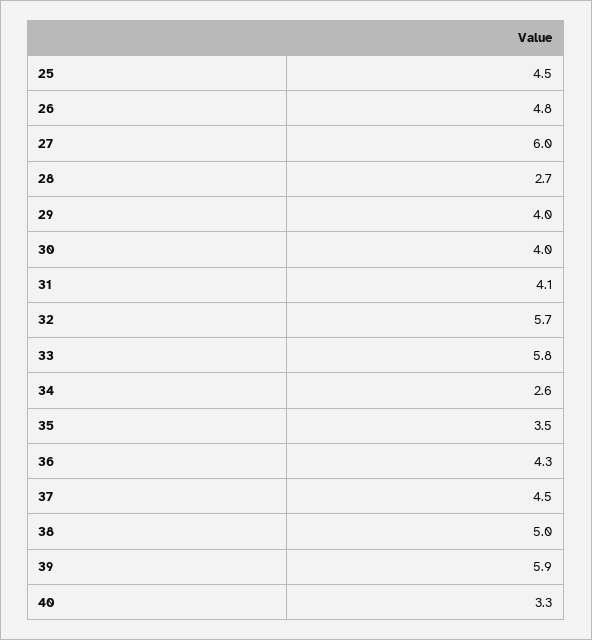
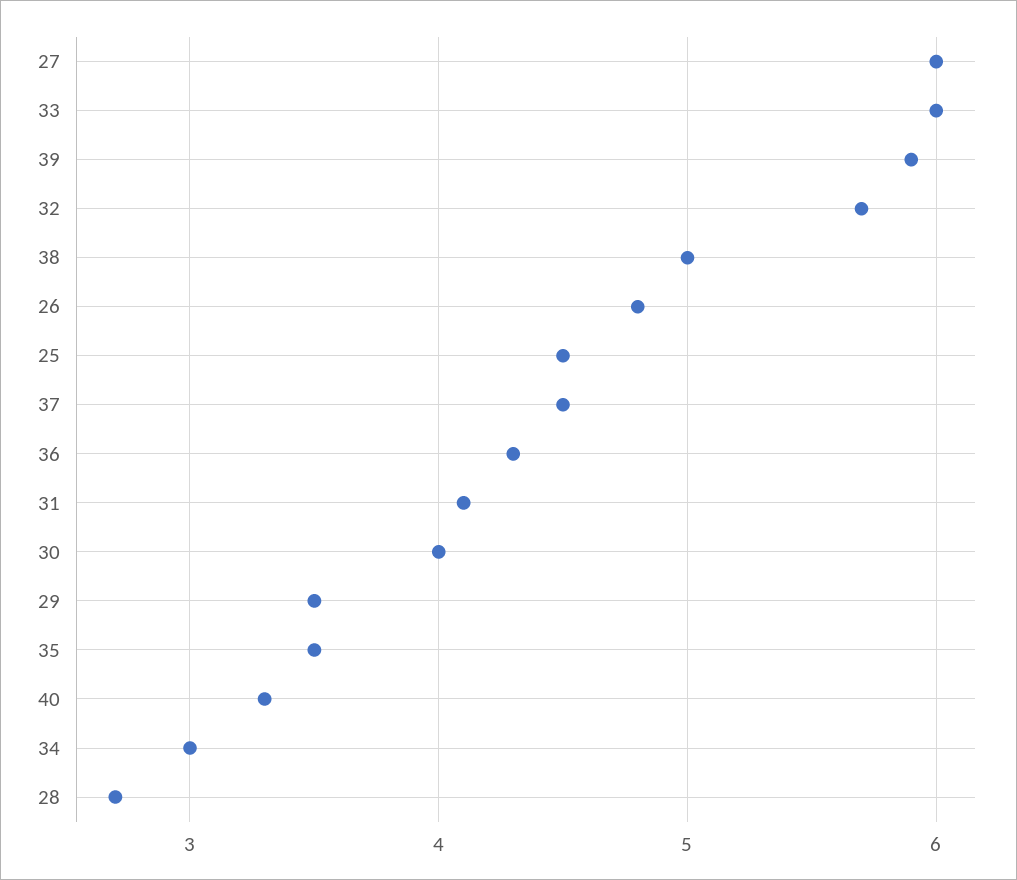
  {
    "25": 4.5,
    "26": 4.8,
    "27": 6,
    "28": 2.7,
-   "29": 4,
+   "29": 3.5,
    "30": 4,
    "31": 4.1,
    "32": 5.7,
-   "33": 5.8,
+   "33": 6,
-   "34": 2.6,
+   "34": 3,
    "35": 3.5,
    "36": 4.3,
    "37": 4.5,
    "38": 5,
    "39": 5.9,
    "40": 3.3
  }

